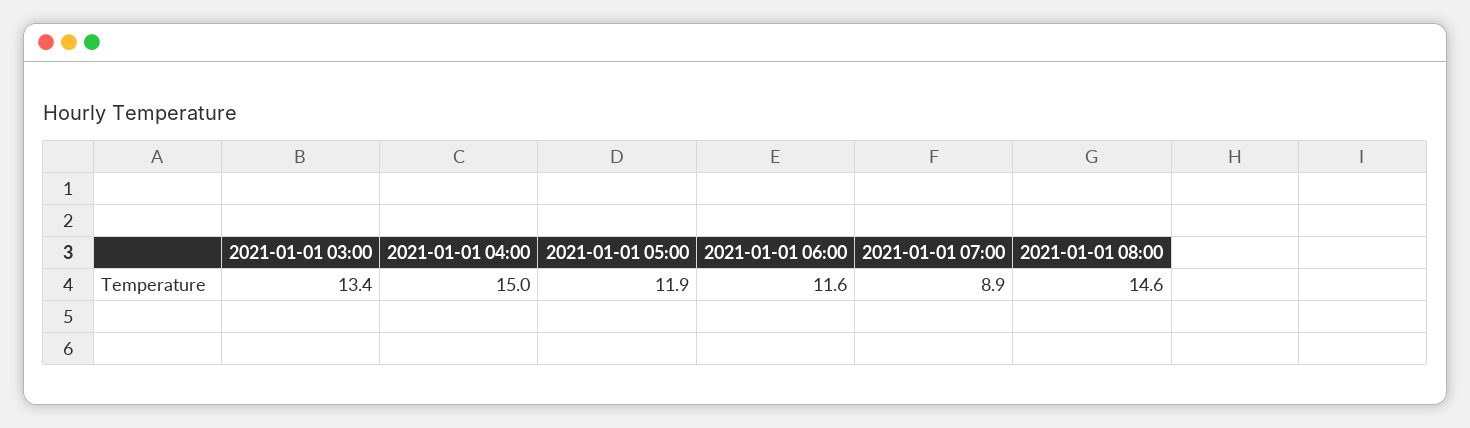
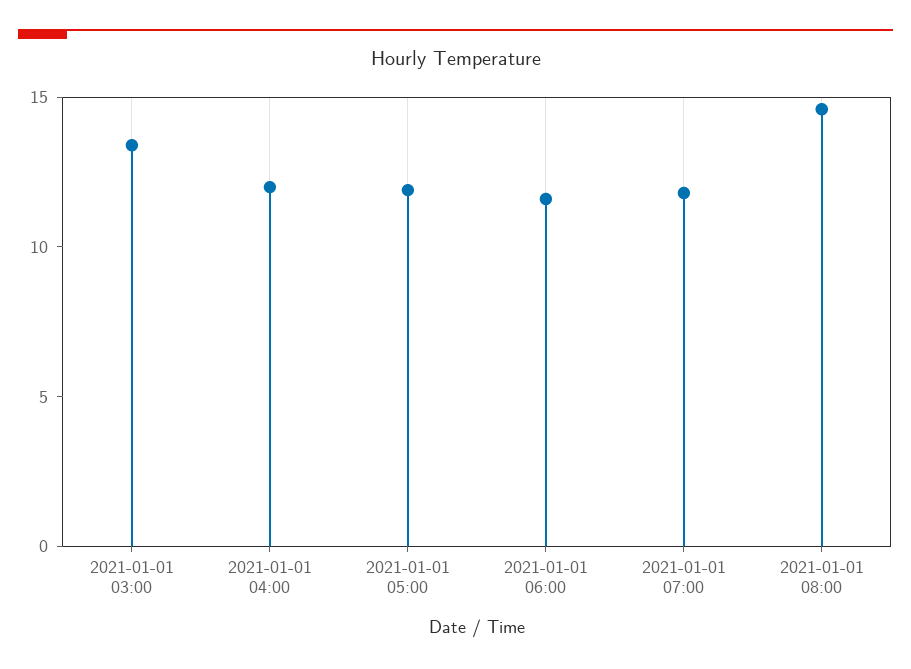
  {
    "2021-01-01 03:00": 13.4,
-   "2021-01-01 04:00": 15,
+   "2021-01-01 04:00": 12,
    "2021-01-01 05:00": 11.9,
    "2021-01-01 06:00": 11.6,
-   "2021-01-01 07:00": 8.9,
+   "2021-01-01 07:00": 12,
    "2021-01-01 08:00": 14.6
  }

